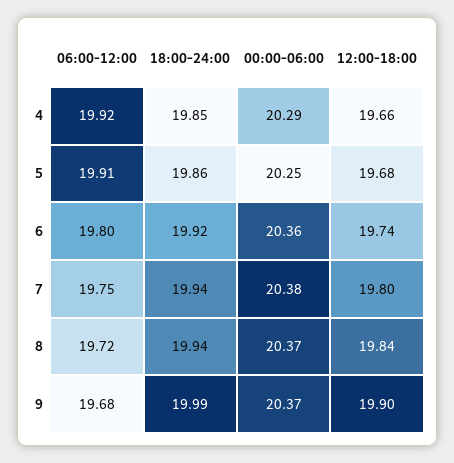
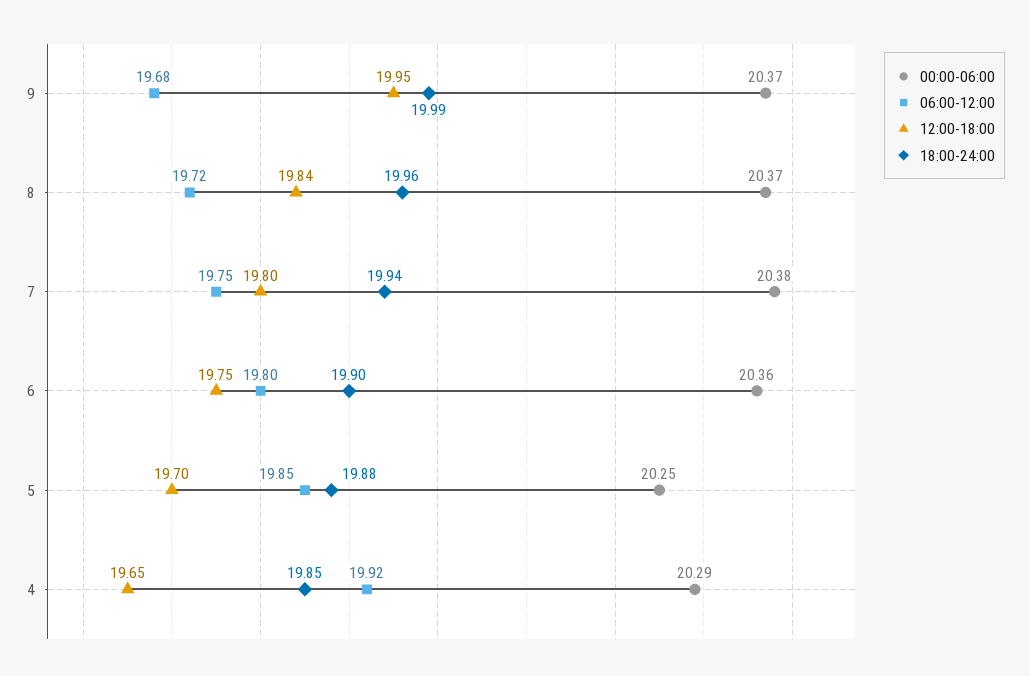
  {
    "06:00-12:00": {
      "4": 19.92,
-     "5": 19.91,
+     "5": 19.85,
      "6": 19.8,
      "7": 19.75,
      "8": 19.72,
      "9": 19.68
    },
    "18:00-24:00": {
      "4": 19.85,
-     "5": 19.86,
+     "5": 19.88,
-     "6": 19.92,
+     "6": 19.9,
      "7": 19.94,
-     "8": 19.94,
+     "8": 19.96,
      "9": 19.99
    },
    "00:00-06:00": {
      "4": 20.29,
      "5": 20.25,
      "6": 20.36,
      "7": 20.38,
      "8": 20.37,
      "9": 20.37
    },
    "12:00-18:00": {
-     "4": 19.66,
+     "4": 19.65,
-     "5": 19.68,
+     "5": 19.7,
-     "6": 19.74,
+     "6": 19.75,
      "7": 19.8,
      "8": 19.84,
-     "9": 19.9
+     "9": 19.95
    }
  }

